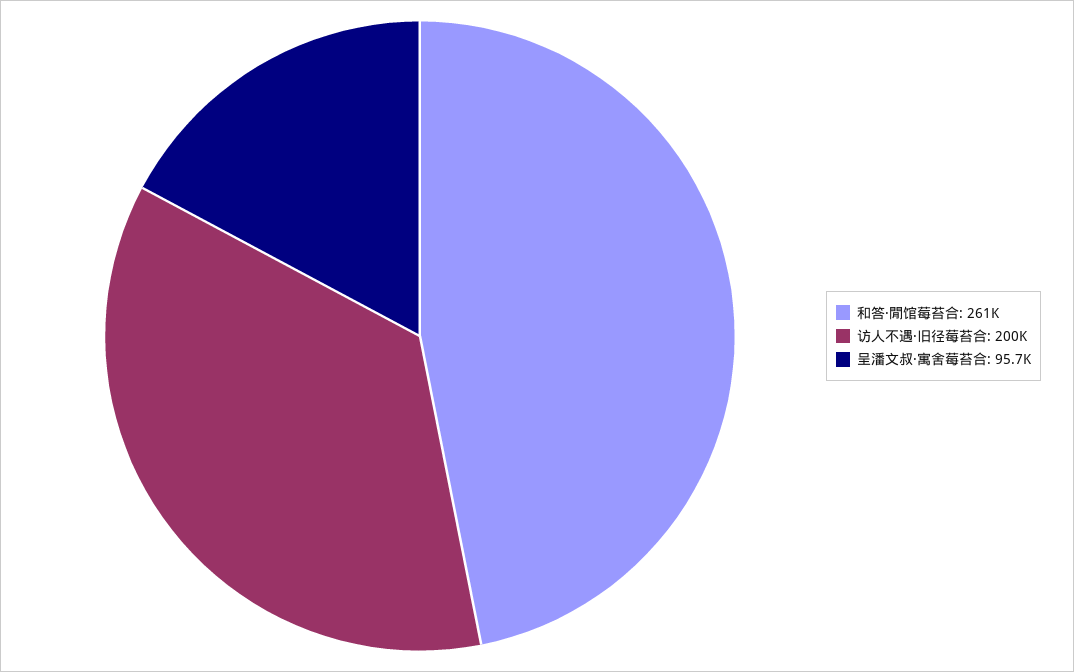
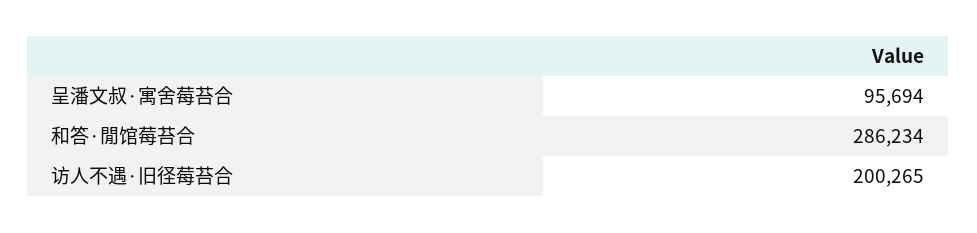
  {
-   "和答·閒馆莓苔合": 261000,
+   "和答·閒馆莓苔合": 286234,
    "访人不遇·旧径莓苔合": 200265,
    "呈潘文叔·寓舍莓苔合": 95694
  }

